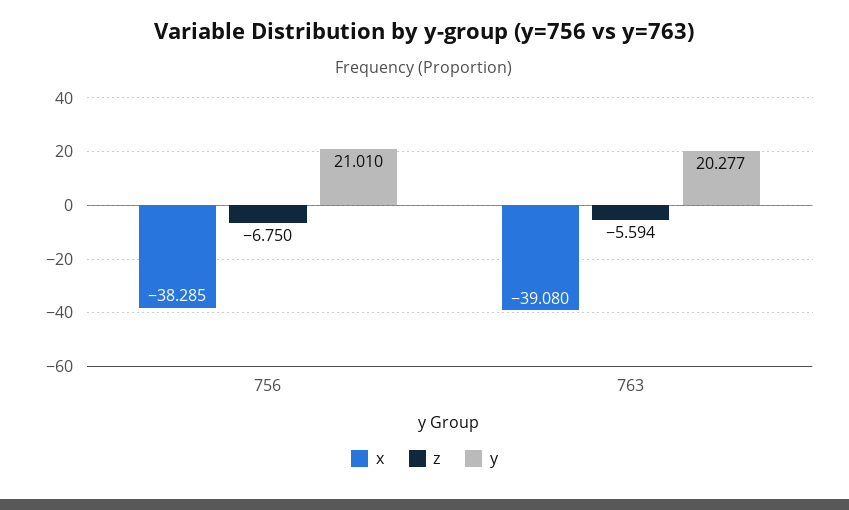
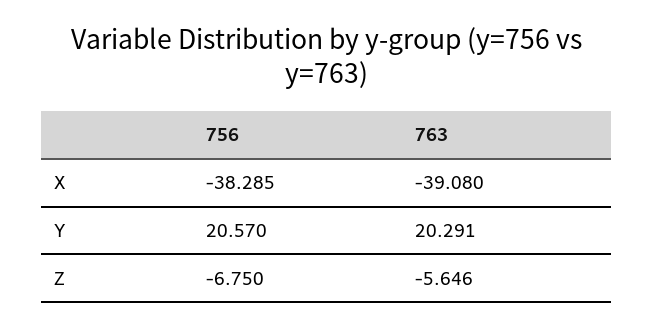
  {
    "x": {
      "756": -38.285,
      "763": -39.08
    },
    "z": {
      "756": -6.75,
-     "763": -5.594
+     "763": -5.646
    },
    "y": {
-     "756": 21.01,
+     "756": 20.57,
-     "763": 20.277
+     "763": 20.291
    }
  }

